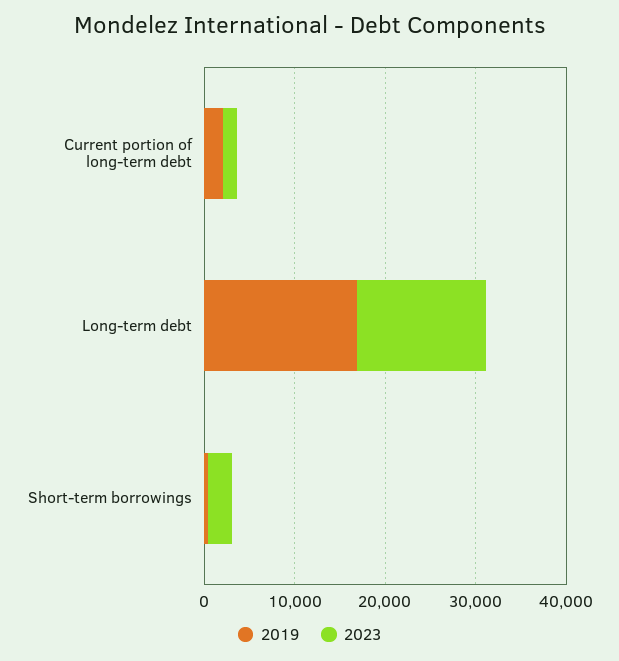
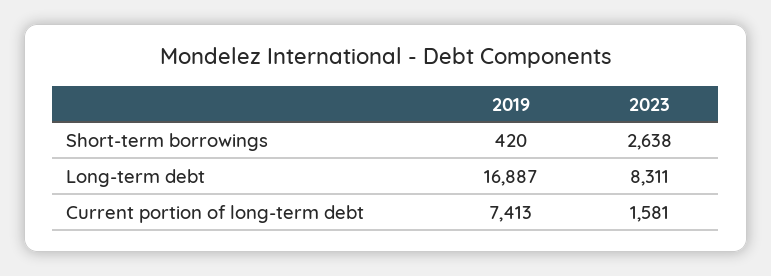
  {
    "2019": {
-     "Current portion of long-term debt": 2000,
+     "Current portion of long-term debt": 7413,
      "Long-term debt": 16887,
      "Short-term borrowings": 420
    },
    "2023": {
      "Current portion of long-term debt": 1581,
-     "Long-term debt": 14000,
+     "Long-term debt": 8311,
      "Short-term borrowings": 2638
    }
  }

